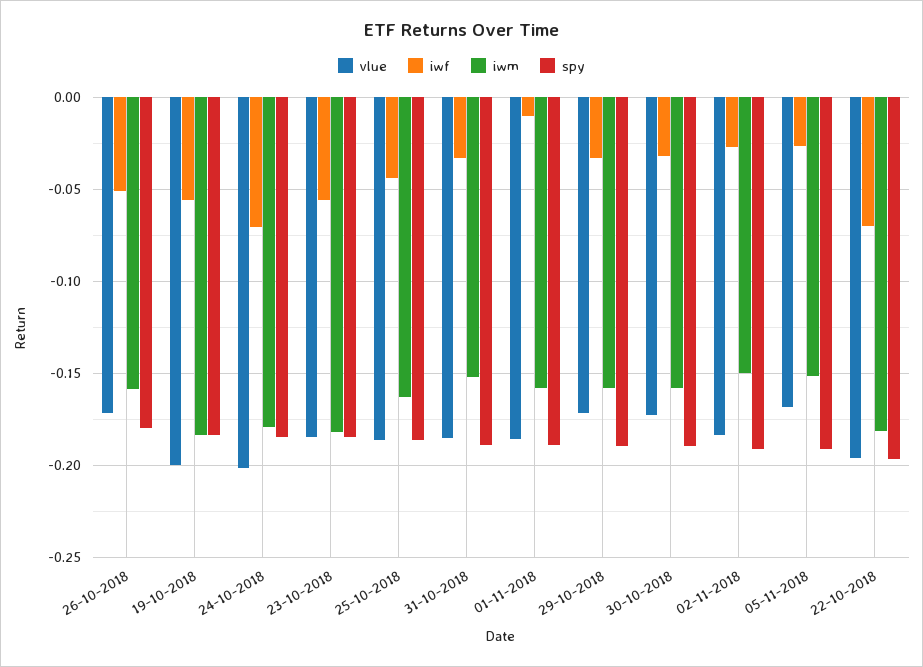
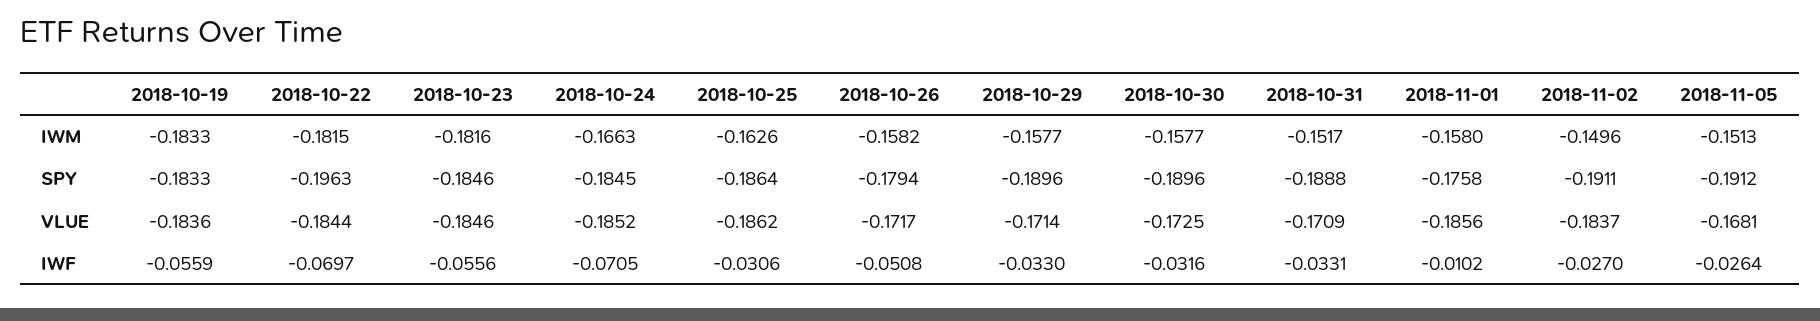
  {
    "vlue": {
      "26-10-2018": -0.1717,
-     "19-10-2018": -0.2,
+     "19-10-2018": -0.1836,
-     "24-10-2018": -0.2,
+     "24-10-2018": -0.1852,
      "23-10-2018": -0.1846,
      "25-10-2018": -0.1862,
-     "31-10-2018": -0.185,
+     "31-10-2018": -0.1709,
      "01-11-2018": -0.1856,
      "29-10-2018": -0.1714,
      "30-10-2018": -0.1725,
      "02-11-2018": -0.1837,
      "05-11-2018": -0.1681,
-     "22-10-2018": -0.195
+     "22-10-2018": -0.1844
    },
    "iwf": {
      "26-10-2018": -0.0508,
      "19-10-2018": -0.0559,
      "24-10-2018": -0.0705,
      "23-10-2018": -0.0556,
-     "25-10-2018": -0.045,
+     "25-10-2018": -0.0306,
      "31-10-2018": -0.0331,
      "01-11-2018": -0.0102,
      "29-10-2018": -0.033,
      "30-10-2018": -0.0316,
      "02-11-2018": -0.027,
      "05-11-2018": -0.0264,
      "22-10-2018": -0.0697
    },
    "iwm": {
      "26-10-2018": -0.1582,
      "19-10-2018": -0.1833,
-     "24-10-2018": -0.18,
+     "24-10-2018": -0.1663,
      "23-10-2018": -0.1816,
      "25-10-2018": -0.1626,
      "31-10-2018": -0.1517,
      "01-11-2018": -0.158,
      "29-10-2018": -0.1577,
      "30-10-2018": -0.1577,
      "02-11-2018": -0.1496,
      "05-11-2018": -0.1513,
      "22-10-2018": -0.1815
    },
    "spy": {
      "26-10-2018": -0.1794,
      "19-10-2018": -0.1833,
      "24-10-2018": -0.1845,
      "23-10-2018": -0.1846,
      "25-10-2018": -0.1864,
      "31-10-2018": -0.1888,
-     "01-11-2018": -0.19,
+     "01-11-2018": -0.1758,
      "29-10-2018": -0.1896,
      "30-10-2018": -0.1896,
      "02-11-2018": -0.1911,
      "05-11-2018": -0.1912,
      "22-10-2018": -0.1963
    }
  }

